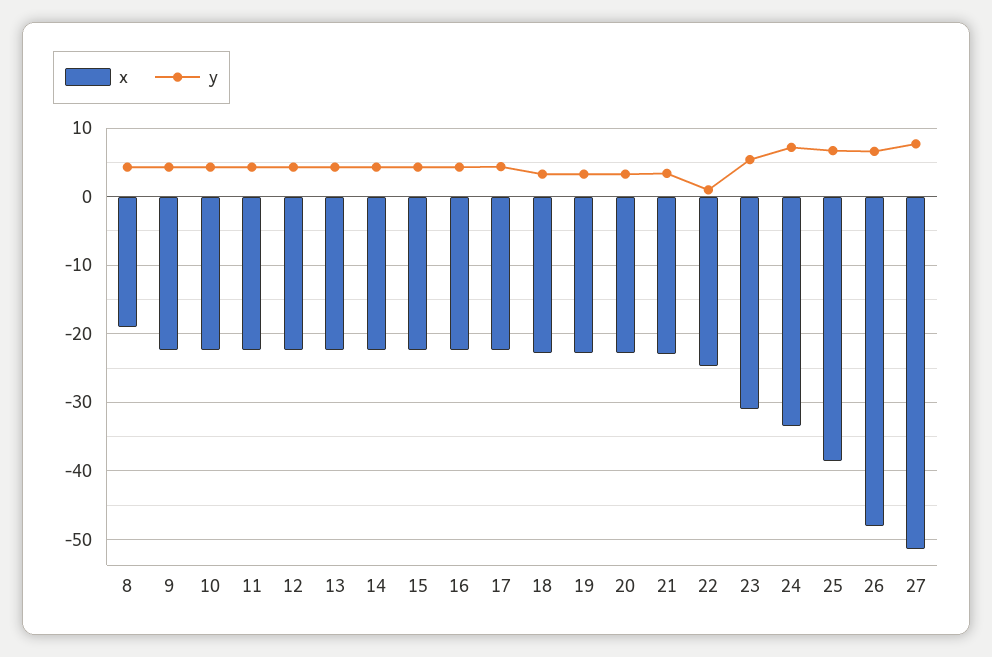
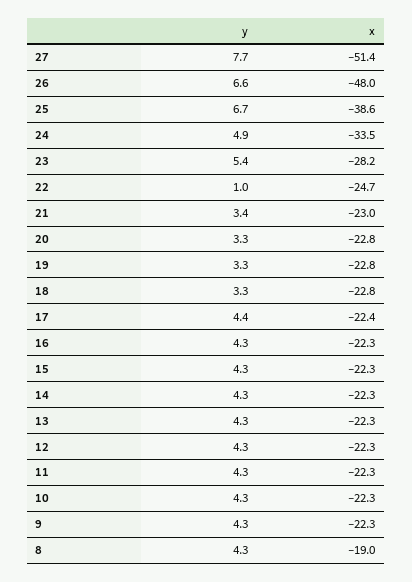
  {
    "x": {
      "8": -19,
      "9": -22.3,
      "10": -22.3,
      "11": -22.3,
      "12": -22.3,
      "13": -22.3,
      "14": -22.3,
      "15": -22.3,
      "16": -22.3,
      "17": -22.4,
      "18": -22.8,
      "19": -22.8,
      "20": -22.8,
      "21": -23,
      "22": -24.7,
-     "23": -31,
+     "23": -28.2,
      "24": -33.5,
      "25": -38.6,
      "26": -48,
      "27": -51.4
    },
    "y": {
      "8": 4.3,
      "9": 4.3,
      "10": 4.3,
      "11": 4.3,
      "12": 4.3,
      "13": 4.3,
      "14": 4.3,
      "15": 4.3,
      "16": 4.3,
      "17": 4.4,
      "18": 3.3,
      "19": 3.3,
      "20": 3.3,
      "21": 3.4,
      "22": 1,
      "23": 5.4,
-     "24": 7,
+     "24": 4.9,
      "25": 6.7,
      "26": 6.6,
      "27": 7.7
    }
  }

